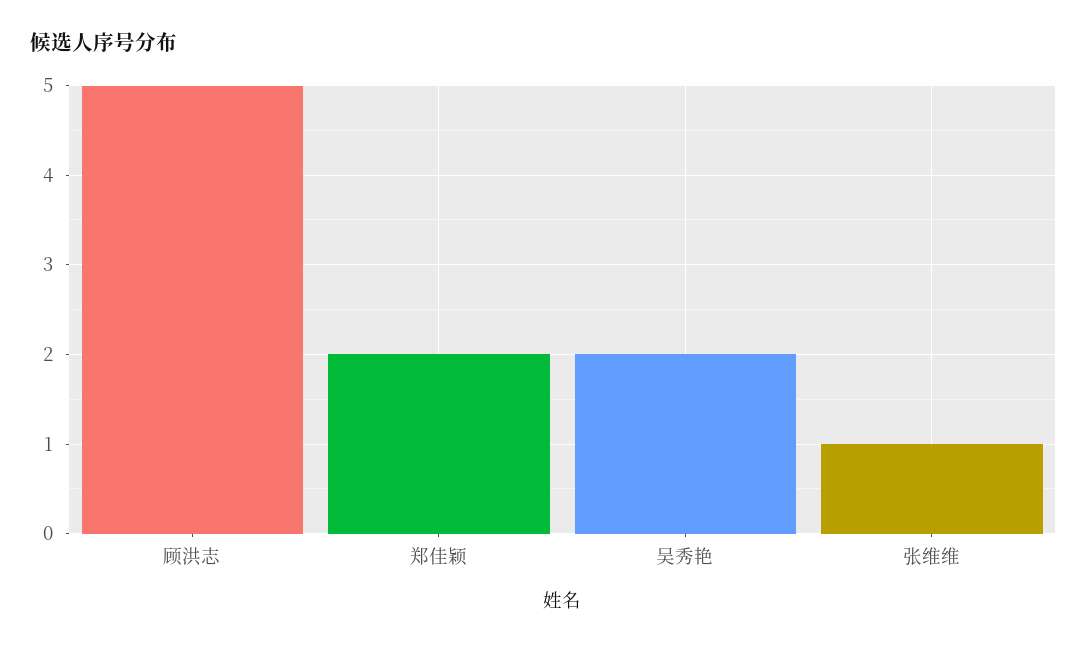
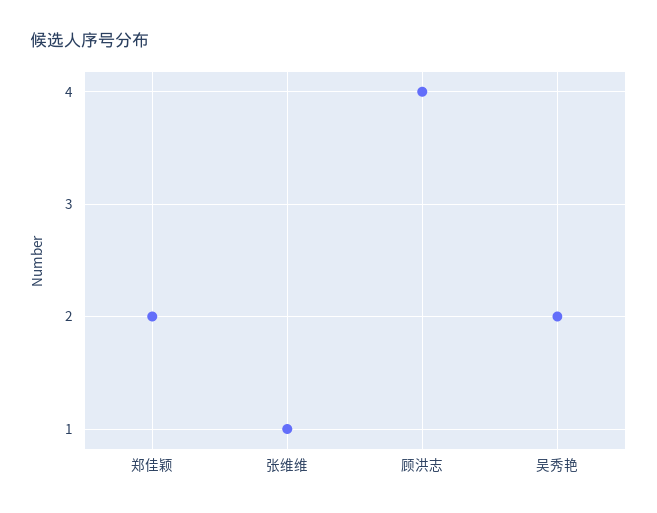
  {
-   "顾洪志": 5,
+   "顾洪志": 4,
    "郑佳颖": 2,
    "吴秀艳": 2,
    "张维维": 1
  }

